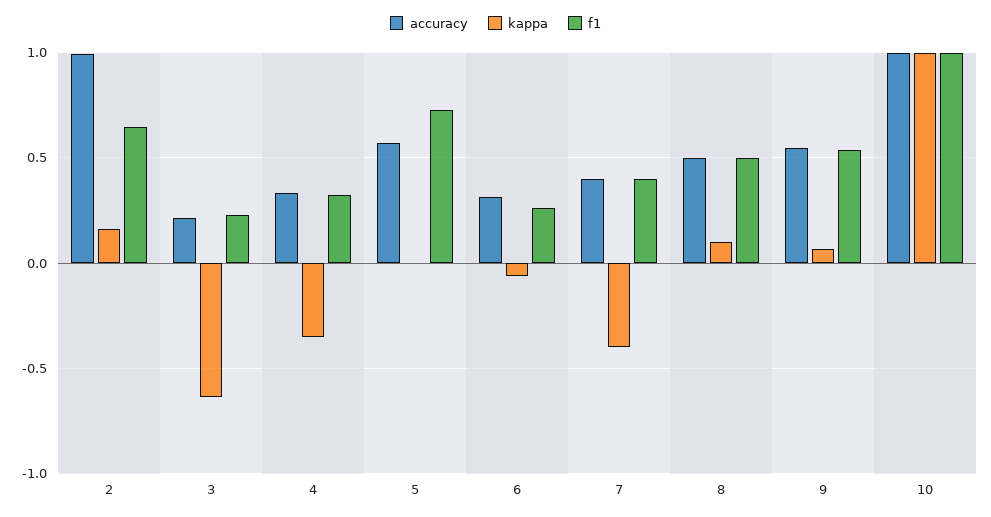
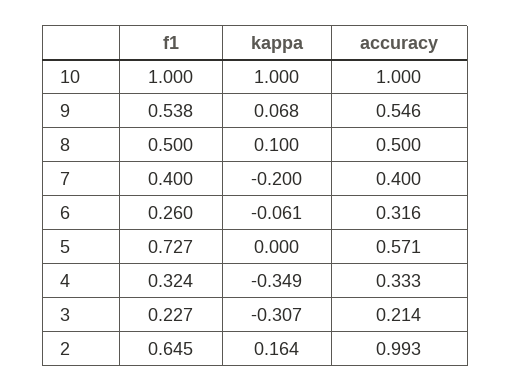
  {
    "accuracy": {
      "2": 0.993,
      "3": 0.214,
      "4": 0.333,
      "5": 0.571,
      "6": 0.316,
      "7": 0.4,
      "8": 0.5,
      "9": 0.546,
      "10": 1
    },
    "kappa": {
      "2": 0.164,
-     "3": -0.65,
+     "3": -0.307,
      "4": -0.349,
      "5": 0,
      "6": -0.061,
-     "7": -0.4,
+     "7": -0.2,
      "8": 0.1,
      "9": 0.068,
      "10": 1
    },
    "f1": {
      "2": 0.645,
      "3": 0.227,
      "4": 0.324,
      "5": 0.727,
      "6": 0.26,
      "7": 0.4,
      "8": 0.5,
      "9": 0.538,
      "10": 1
    }
  }

